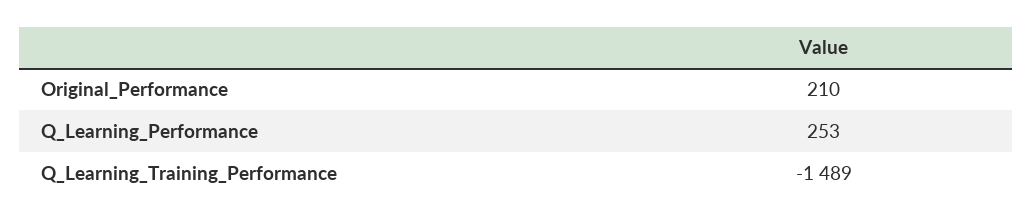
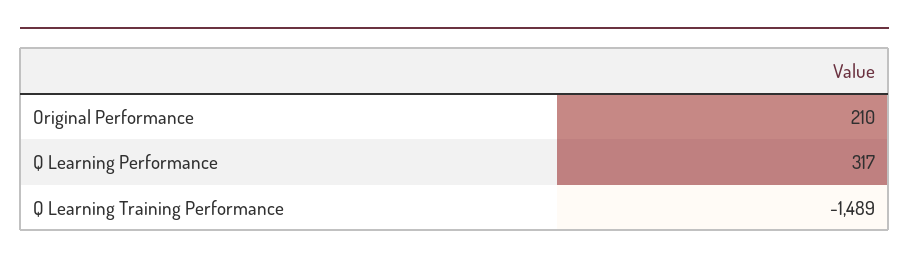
  {
    "Original_Performance": 210,
-   "Q_Learning_Performance": 253,
+   "Q_Learning_Performance": 317,
    "Q_Learning_Training_Performance": -1489
  }

